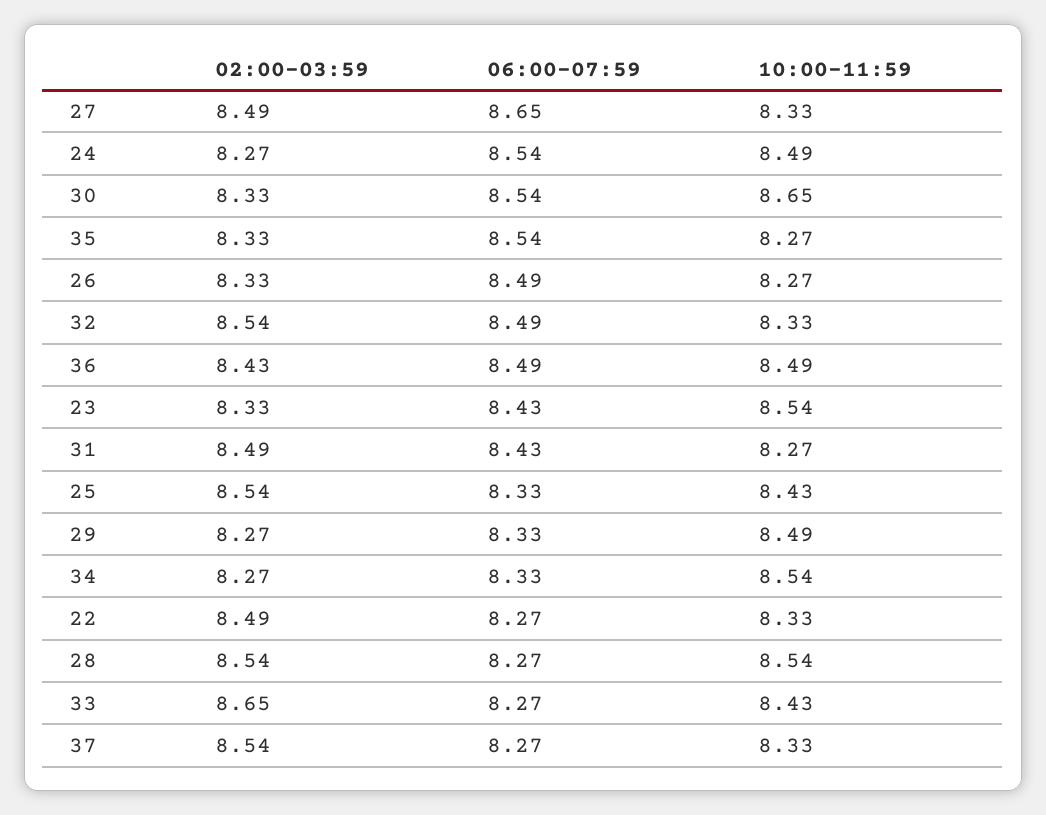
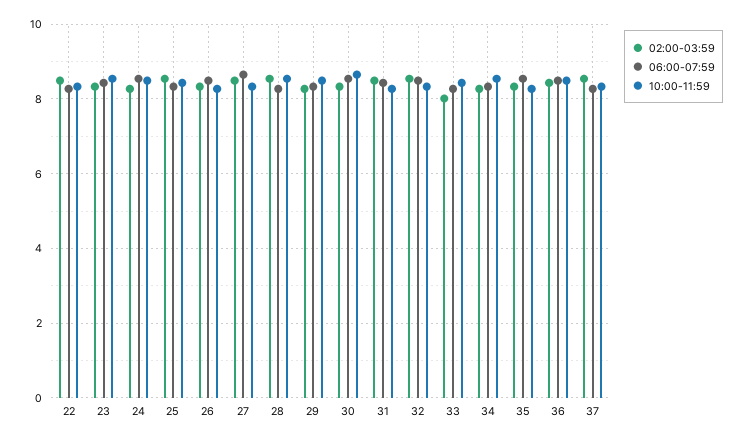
  {
    "02:00-03:59": {
      "27": 8.49,
      "24": 8.27,
      "30": 8.33,
      "35": 8.33,
      "26": 8.33,
      "32": 8.54,
      "36": 8.43,
      "23": 8.33,
      "31": 8.49,
      "25": 8.54,
      "29": 8.27,
      "34": 8.27,
      "22": 8.49,
      "28": 8.54,
-     "33": 8.65,
+     "33": 8,
      "37": 8.54
    },
    "06:00-07:59": {
      "27": 8.65,
      "24": 8.54,
      "30": 8.54,
      "35": 8.54,
      "26": 8.49,
      "32": 8.49,
      "36": 8.49,
      "23": 8.43,
      "31": 8.43,
      "25": 8.33,
      "29": 8.33,
      "34": 8.33,
      "22": 8.27,
      "28": 8.27,
      "33": 8.27,
      "37": 8.27
    },
    "10:00-11:59": {
      "27": 8.33,
      "24": 8.49,
      "30": 8.65,
      "35": 8.27,
      "26": 8.27,
      "32": 8.33,
      "36": 8.49,
      "23": 8.54,
      "31": 8.27,
      "25": 8.43,
      "29": 8.49,
      "34": 8.54,
      "22": 8.33,
      "28": 8.54,
      "33": 8.43,
      "37": 8.33
    }
  }

